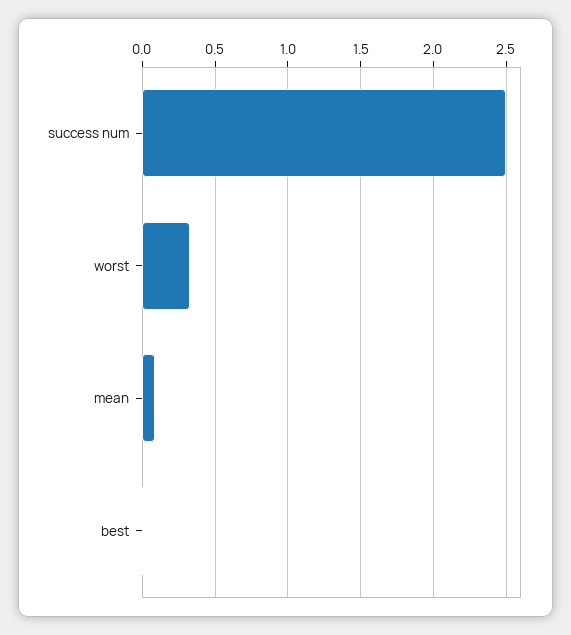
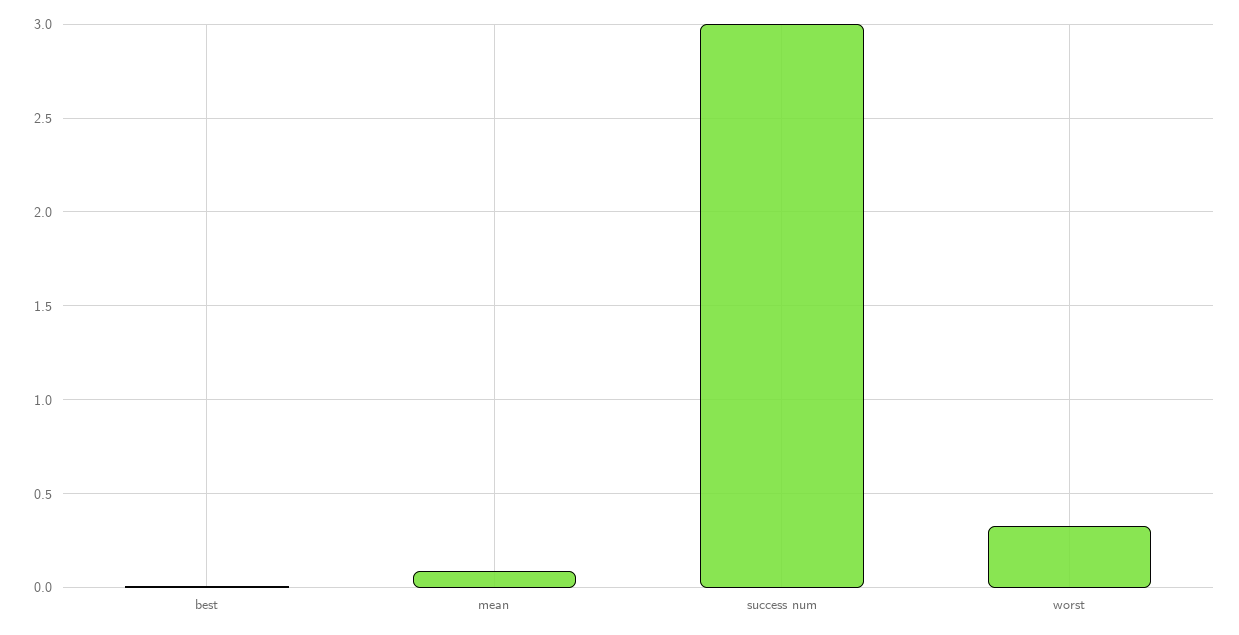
  {
-   "success num": 2.5,
+   "success num": 3,
    "worst": 0.35,
    "mean": 0.1,
    "best": 0
  }

